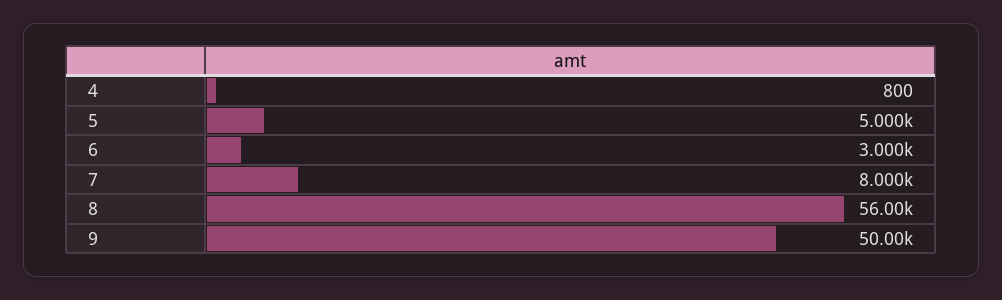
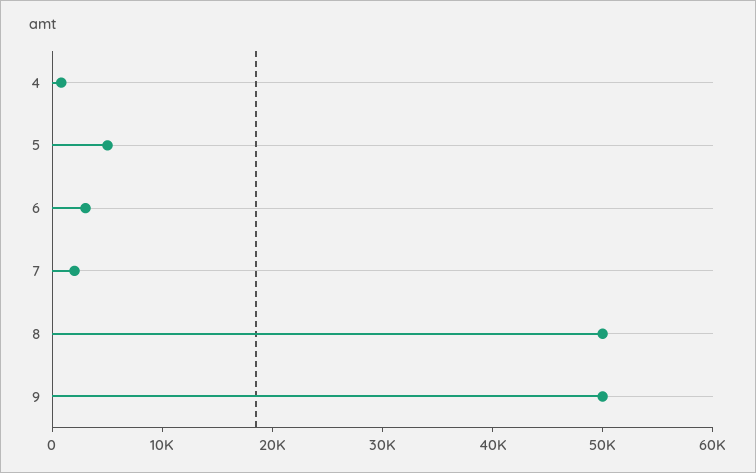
  {
    "4": 800,
    "5": 5000,
    "6": 3000,
-   "7": 8000,
+   "7": 2000,
-   "8": 56000,
+   "8": 50000,
    "9": 50000
  }

